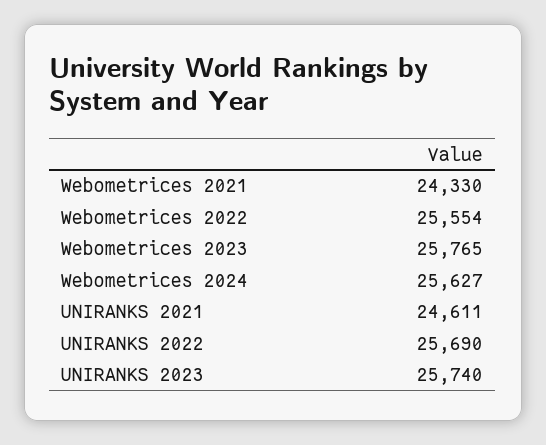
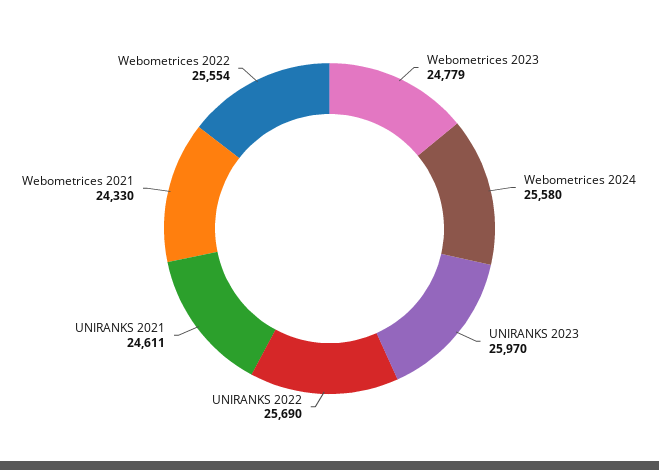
  {
    "Webometrices 2021": 24330,
    "Webometrices 2022": 25554,
-   "Webometrices 2023": 25765,
+   "Webometrices 2023": 24779,
-   "Webometrices 2024": 25627,
+   "Webometrices 2024": 25580,
    "UNIRANKS 2021": 24611,
    "UNIRANKS 2022": 25690,
-   "UNIRANKS 2023": 25740
+   "UNIRANKS 2023": 25970
  }

